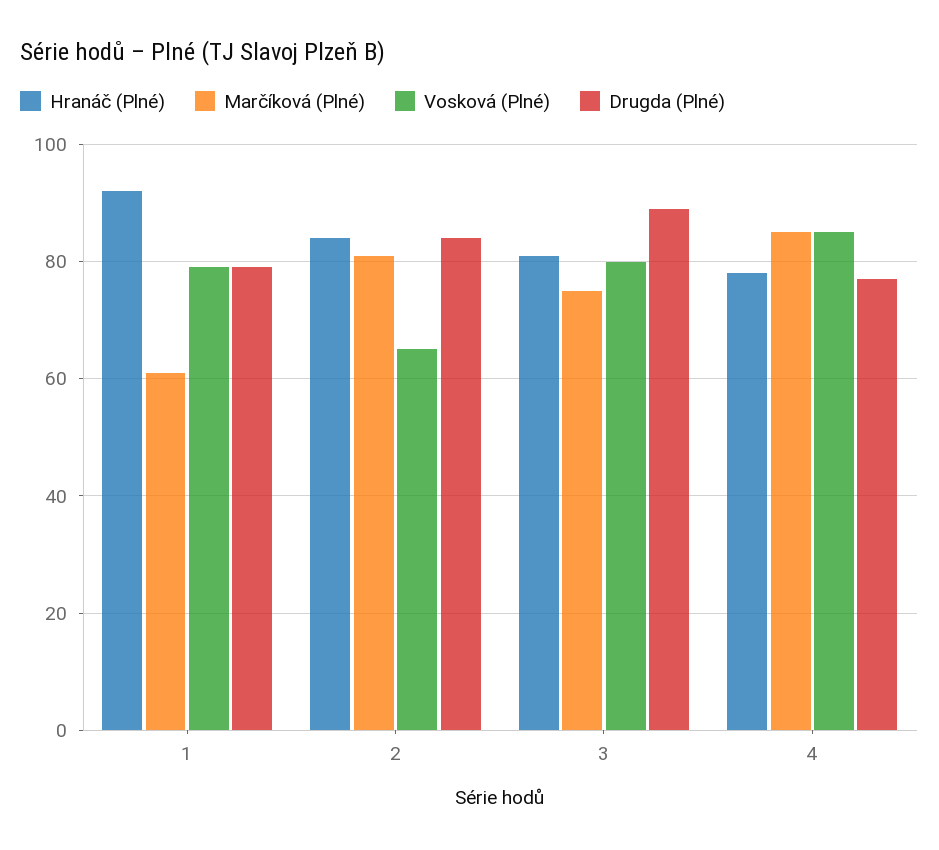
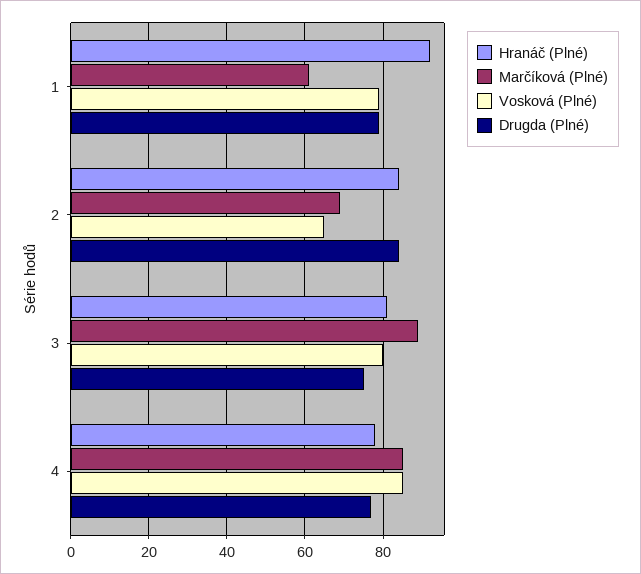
  {
    "Hranáč (Plné)": {
      "1": 90,
      "2": 85,
      "3": 80,
      "4": 80
    },
    "Marčíková (Plné)": {
      "1": 60,
-     "2": 80,
+     "2": 70,
-     "3": 75,
+     "3": 90,
      "4": 85
    },
    "Vosková (Plné)": {
      "1": 80,
      "2": 65,
      "3": 80,
      "4": 85
    },
    "Drugda (Plné)": {
      "1": 80,
      "2": 85,
-     "3": 90,
+     "3": 75,
      "4": 75
    }
  }

